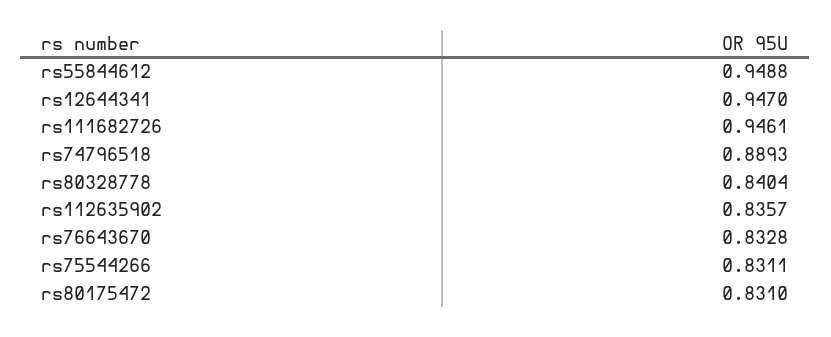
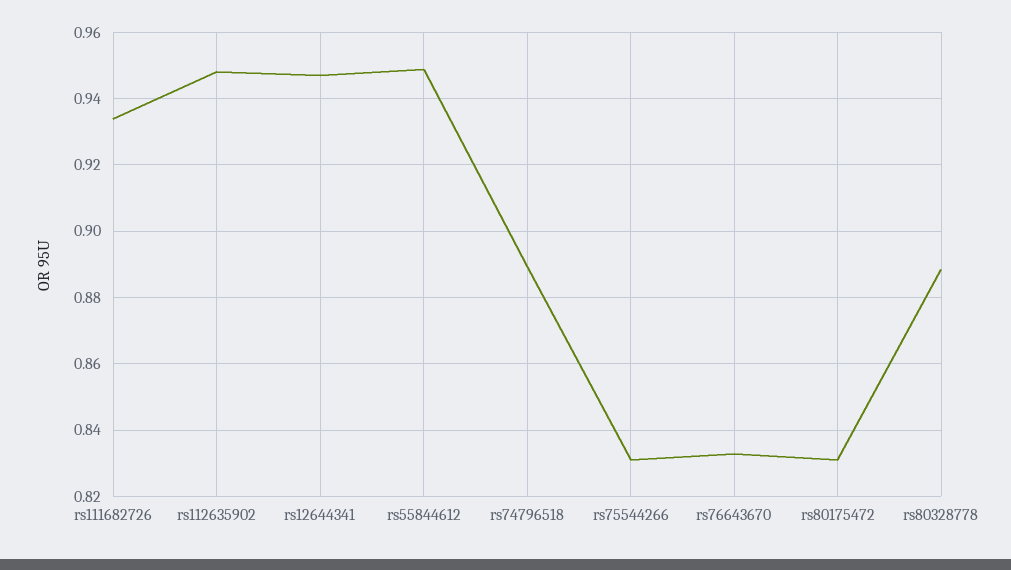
  {
    "rs55844612": 0.9488,
    "rs12644341": 0.947,
-   "rs111682726": 0.9461,
+   "rs111682726": 0.934,
    "rs74796518": 0.8893,
-   "rs80328778": 0.8404,
+   "rs80328778": 0.888,
-   "rs112635902": 0.8357,
+   "rs112635902": 0.948,
    "rs76643670": 0.8328,
    "rs75544266": 0.8311,
    "rs80175472": 0.831
  }

